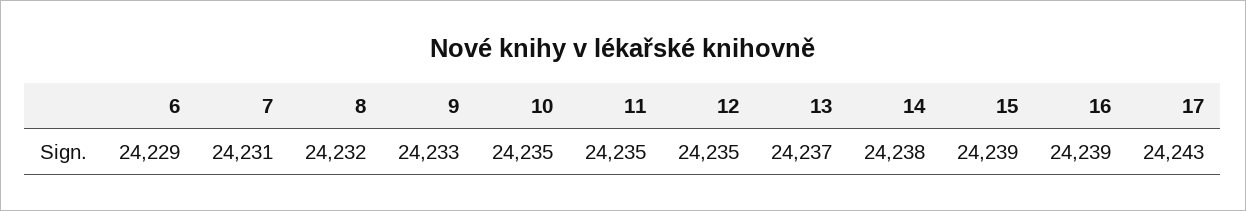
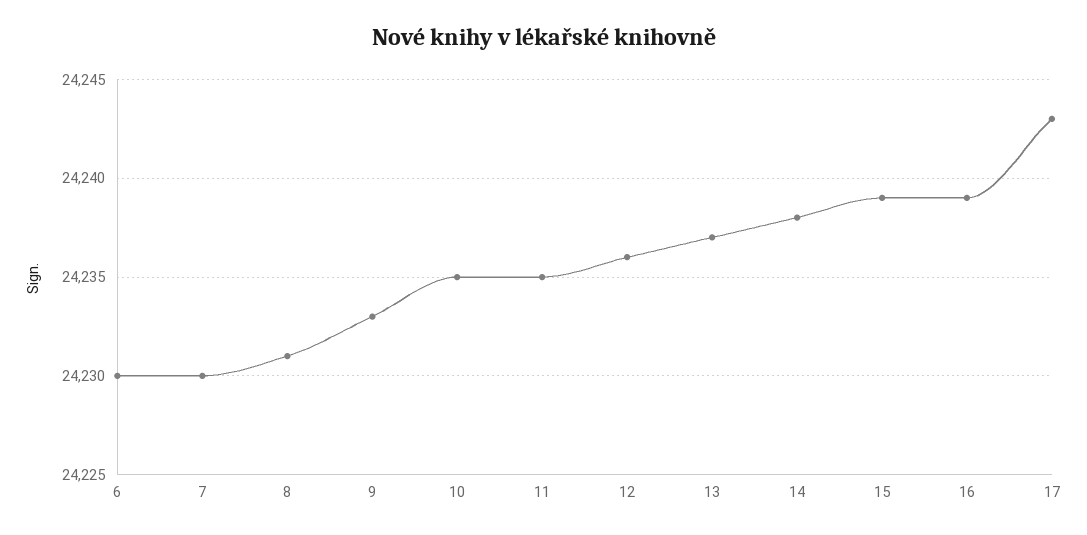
  {
-   "6": 24229,
+   "6": 24230,
-   "7": 24231,
+   "7": 24230,
-   "8": 24232,
+   "8": 24231,
    "9": 24233,
    "10": 24235,
    "11": 24235,
-   "12": 24235,
+   "12": 24236,
    "13": 24237,
    "14": 24238,
    "15": 24239,
    "16": 24239,
    "17": 24243
  }

